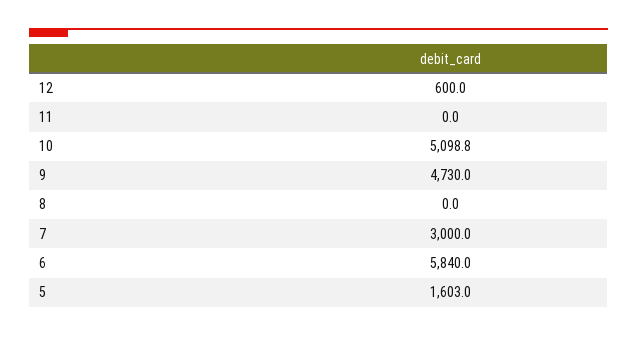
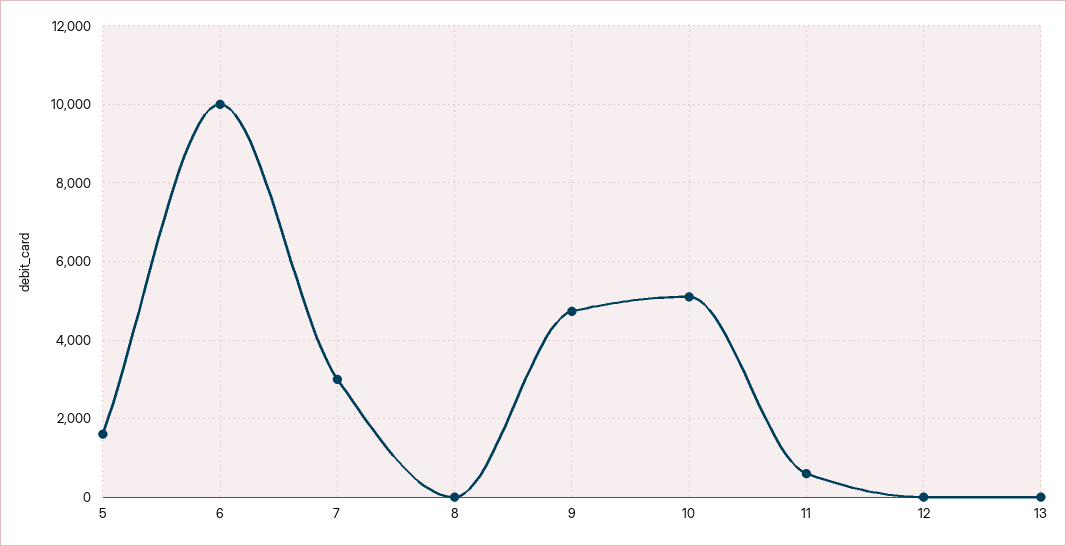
  {
-   "12": 600,
+   "12": 0,
-   "11": 0,
+   "11": 600,
    "10": 5098.8,
    "9": 4730,
    "8": 0,
    "7": 3000,
-   "6": 5840,
+   "6": 10000,
-   "5": 1603
+   "5": 1603,
+   "13": 0
  }

